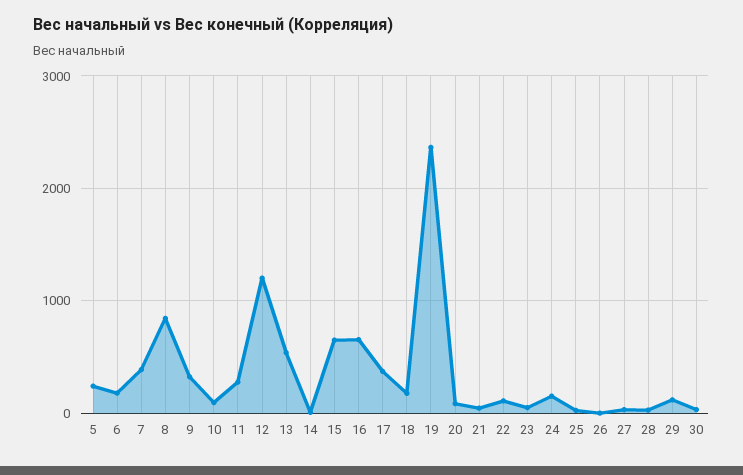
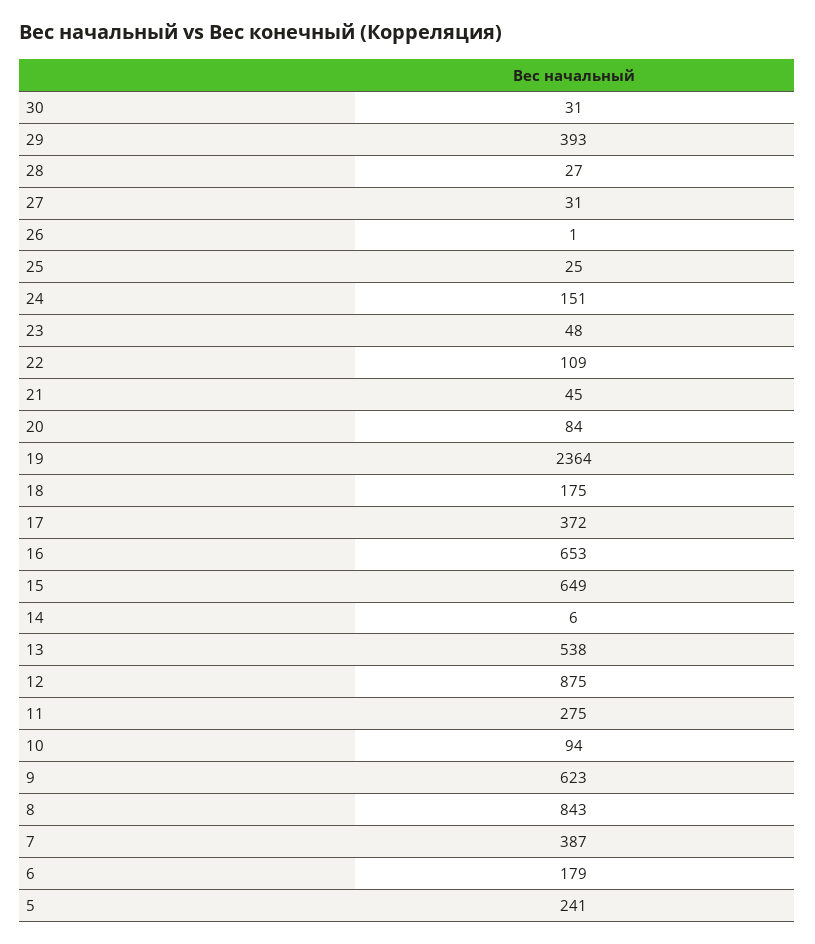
  {
    "5": 241,
    "6": 179,
    "7": 387,
    "8": 843,
-   "9": 300,
+   "9": 623,
    "10": 94,
    "11": 275,
-   "12": 1200,
+   "12": 875,
    "13": 538,
    "14": 6,
    "15": 649,
    "16": 653,
    "17": 372,
    "18": 175,
    "19": 2364,
    "20": 84,
    "21": 45,
    "22": 109,
    "23": 48,
    "24": 151,
    "25": 25,
    "26": 1,
    "27": 31,
    "28": 27,
-   "29": 100,
+   "29": 393,
    "30": 31
  }

